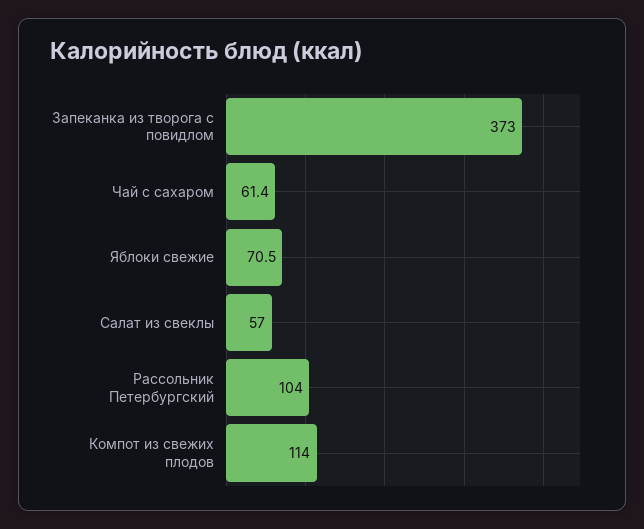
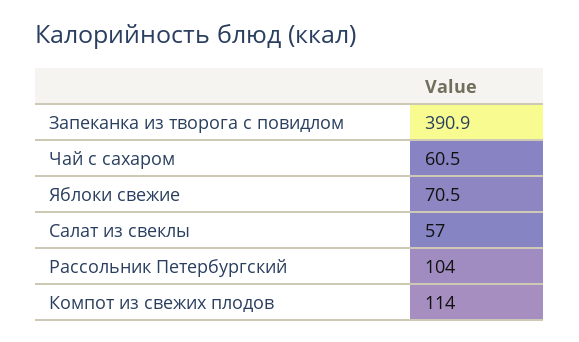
  {
-   "Запеканка из творога с повидлом": 373,
+   "Запеканка из творога с повидлом": 390.9,
-   "Чай с сахаром": 61.4,
+   "Чай с сахаром": 60.5,
    "Яблоки свежие": 70.5,
    "Салат из свеклы": 57,
    "Рассольник Петербургский": 104,
    "Компот из свежих плодов": 114
  }

